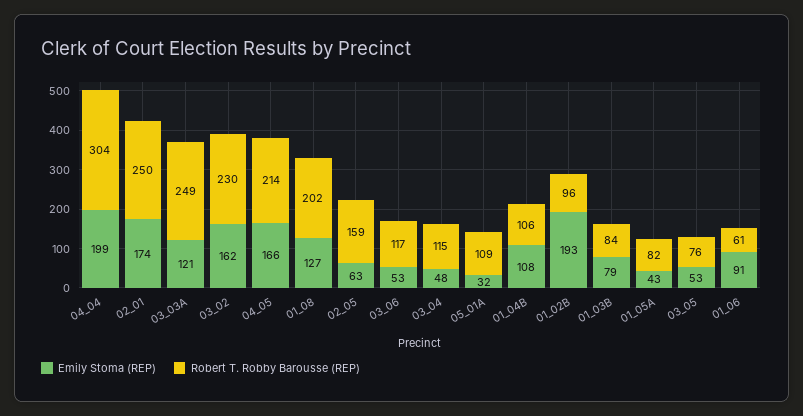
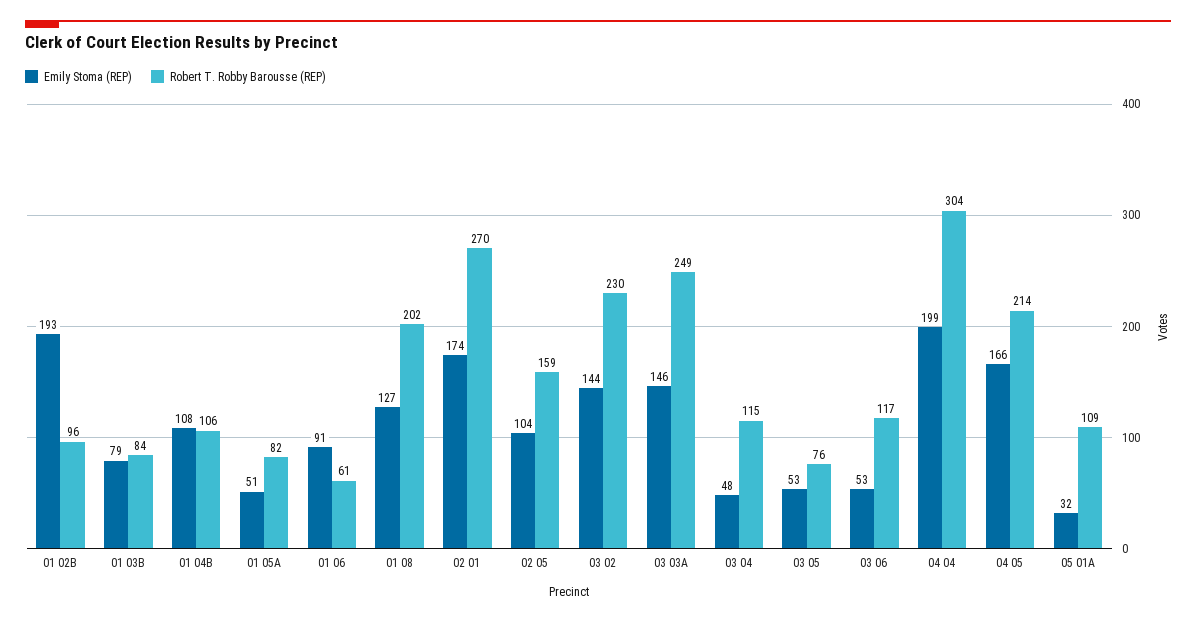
  {
    "Emily Stoma (REP)": {
      "04_04": 199,
      "02_01": 174,
-     "03_03A": 121,
+     "03_03A": 146,
-     "03_02": 162,
+     "03_02": 144,
      "04_05": 166,
      "01_08": 127,
-     "02_05": 63,
+     "02_05": 104,
      "03_06": 53,
      "03_04": 48,
      "05_01A": 32,
      "01_04B": 108,
      "01_02B": 193,
      "01_03B": 79,
-     "01_05A": 43,
+     "01_05A": 51,
      "03_05": 53,
      "01_06": 91
    },
    "Robert T. Robby Barousse (REP)": {
      "04_04": 304,
-     "02_01": 250,
+     "02_01": 270,
      "03_03A": 249,
      "03_02": 230,
      "04_05": 214,
      "01_08": 202,
      "02_05": 159,
      "03_06": 117,
      "03_04": 115,
      "05_01A": 109,
      "01_04B": 106,
      "01_02B": 96,
      "01_03B": 84,
      "01_05A": 82,
      "03_05": 76,
      "01_06": 61
    }
  }

